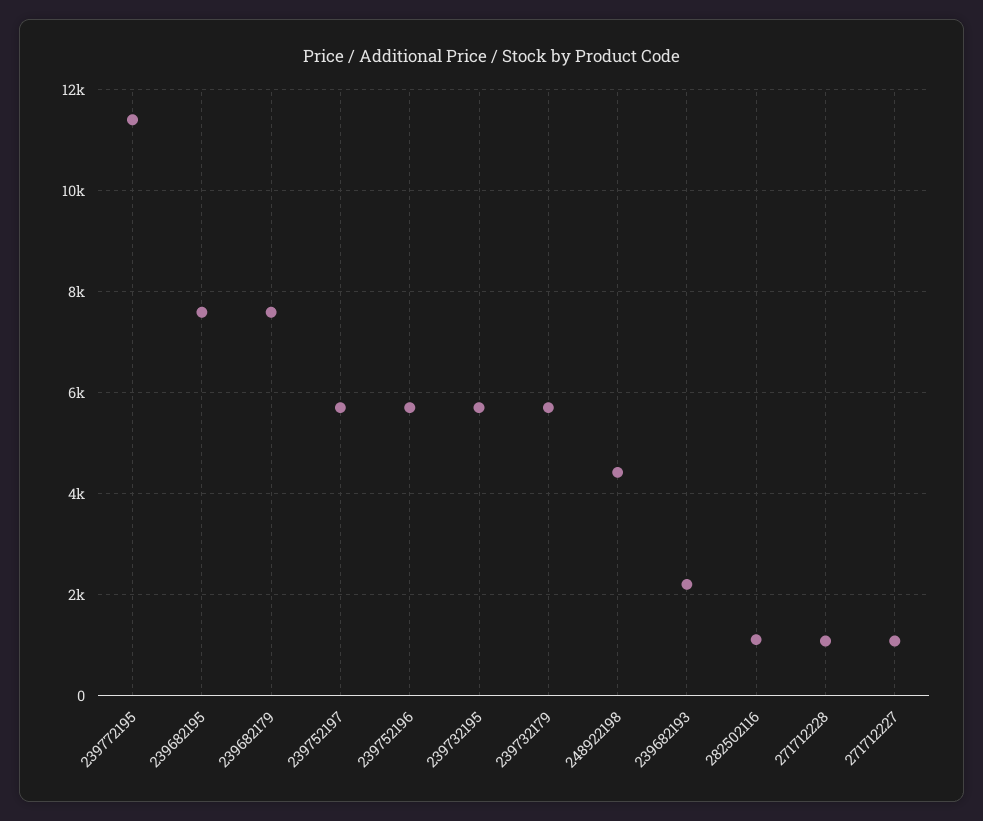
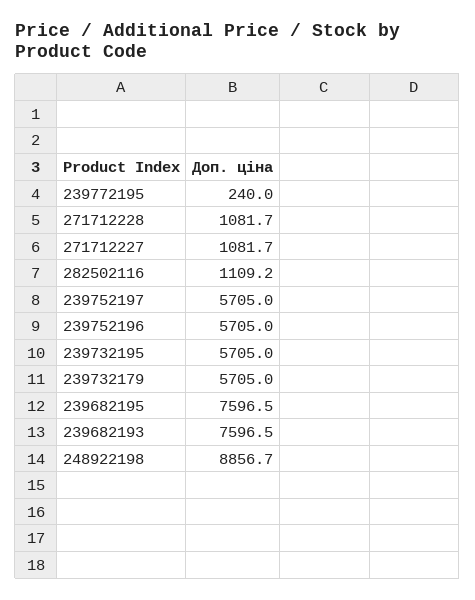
  {
-   "239772195": 11400,
+   "239772195": 240,
    "239682195": 7596.5,
-   "239682179": 7600,
    "239752197": 5705,
    "239752196": 5705,
    "239732195": 5705,
    "239732179": 5705,
-   "248922198": 4400,
+   "248922198": 8856.7,
-   "239682193": 2200,
+   "239682193": 7596.5,
    "282502116": 1109.2,
    "271712228": 1081.7,
    "271712227": 1081.7
  }

